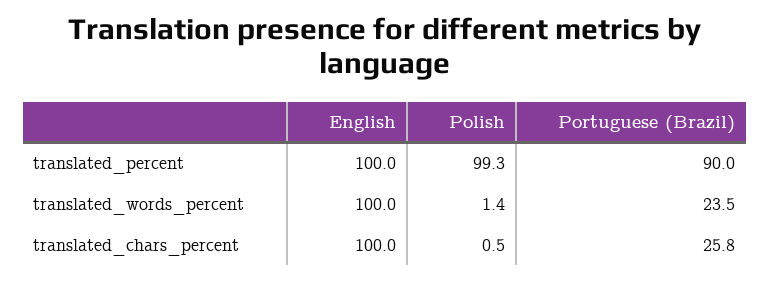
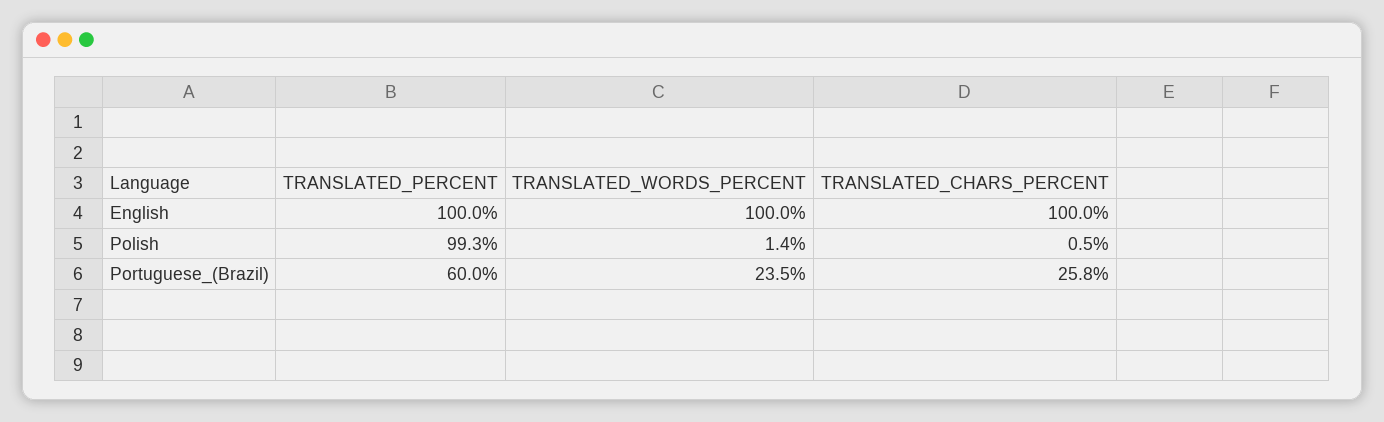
  {
    "English": {
      "translated_percent": 100,
      "translated_words_percent": 100,
      "translated_chars_percent": 100
    },
    "Polish": {
      "translated_percent": 99.3,
      "translated_words_percent": 1.4,
      "translated_chars_percent": 0.5
    },
    "Portuguese (Brazil)": {
-     "translated_percent": 90,
+     "translated_percent": 60,
      "translated_words_percent": 23.5,
      "translated_chars_percent": 25.8
    }
  }

